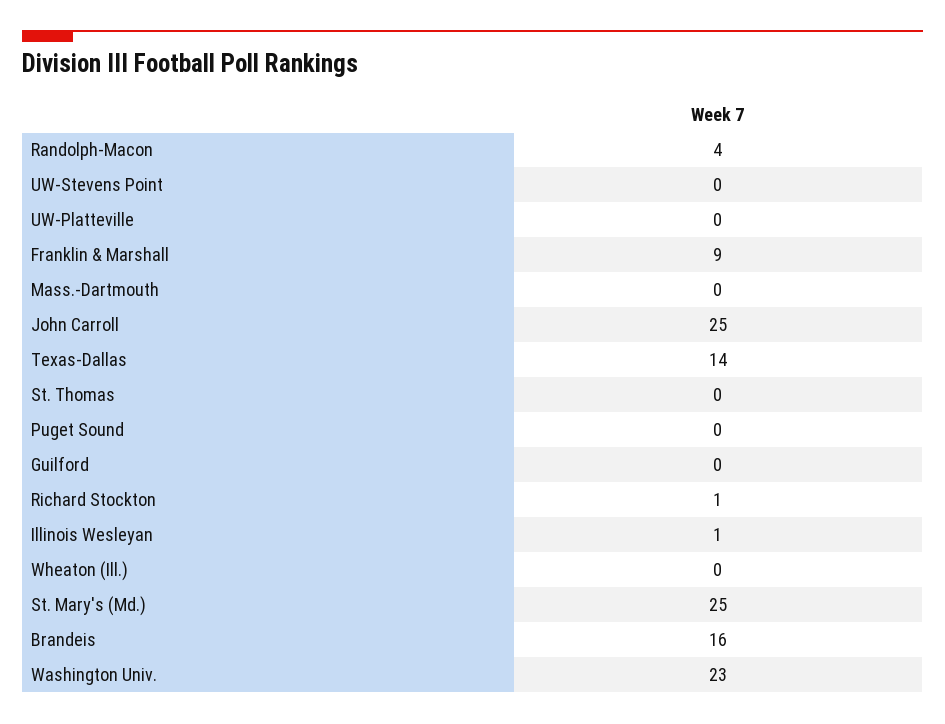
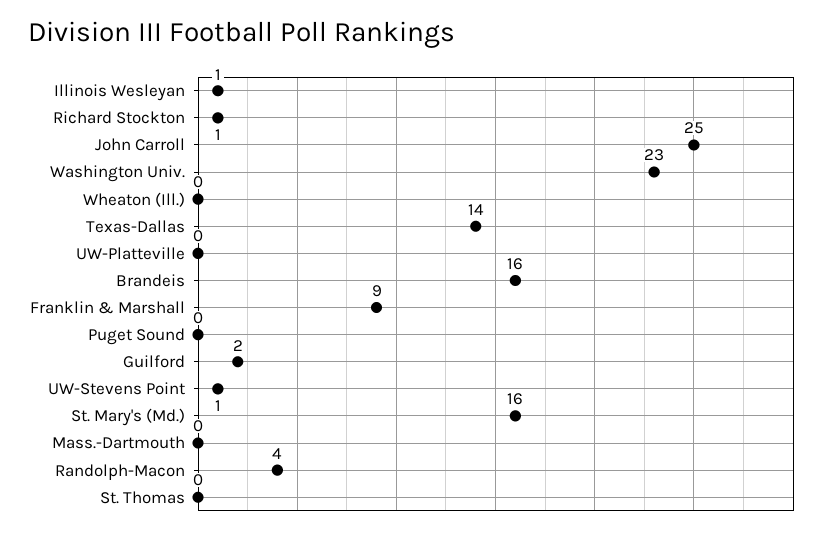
  {
    "Randolph-Macon": 4,
-   "UW-Stevens Point": 0,
+   "UW-Stevens Point": 1,
    "UW-Platteville": 0,
    "Franklin & Marshall": 9,
    "Mass.-Dartmouth": 0,
    "John Carroll": 25,
    "Texas-Dallas": 14,
    "St. Thomas": 0,
    "Puget Sound": 0,
-   "Guilford": 0,
+   "Guilford": 2,
    "Richard Stockton": 1,
    "Illinois Wesleyan": 1,
    "Wheaton (Ill.)": 0,
-   "St. Mary's (Md.)": 25,
+   "St. Mary's (Md.)": 16,
    "Brandeis": 16,
    "Washington Univ.": 23
  }

